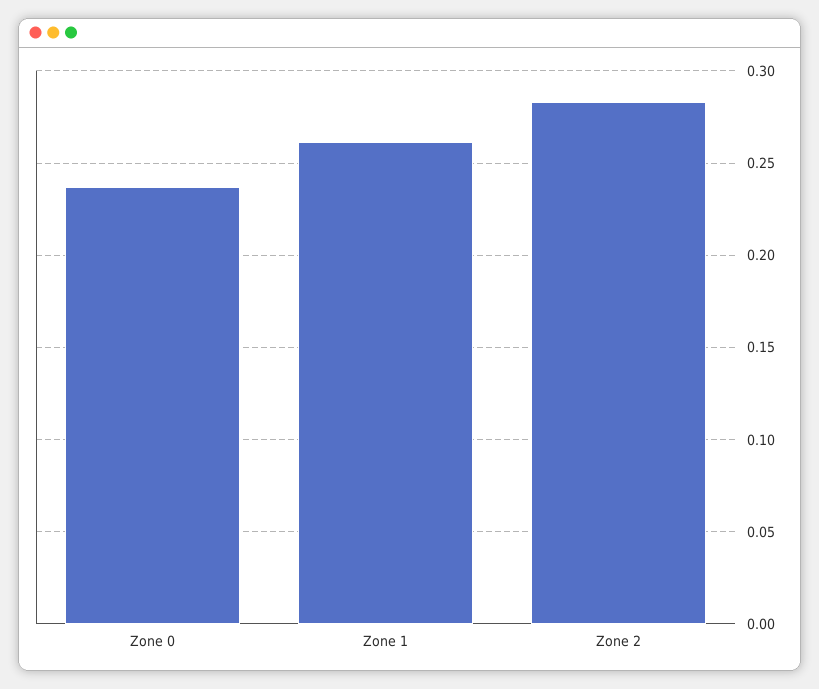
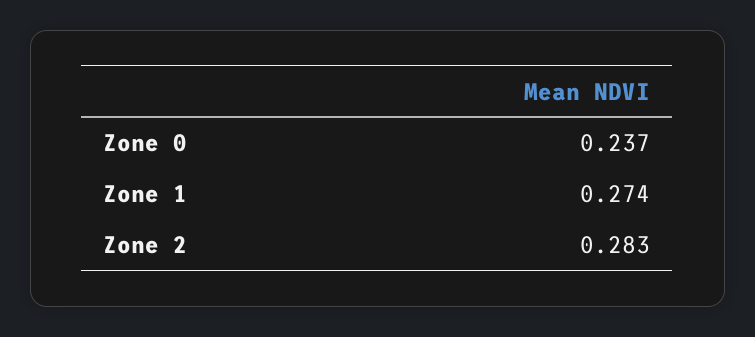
  {
    "Zone 0": 0.237,
-   "Zone 1": 0.26,
+   "Zone 1": 0.274,
    "Zone 2": 0.283
  }

